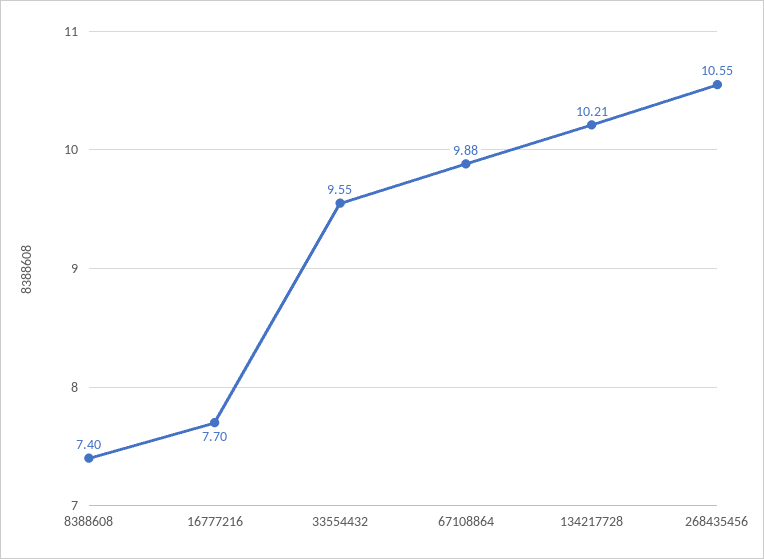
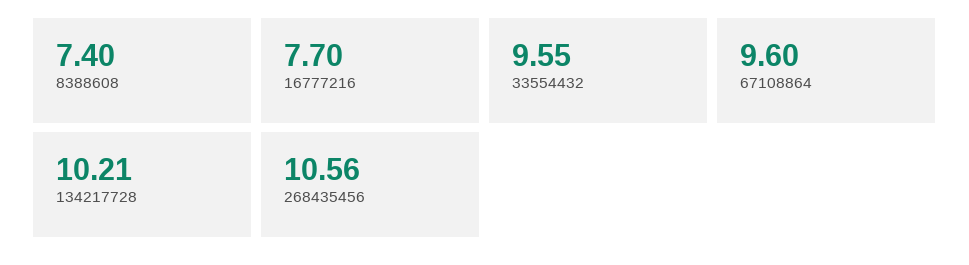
  {
    "8388608": 7.4,
    "16777216": 7.7,
    "33554432": 9.55,
-   "67108864": 9.88,
+   "67108864": 9.6,
    "134217728": 10.21,
-   "268435456": 10.55
+   "268435456": 10.56
  }

